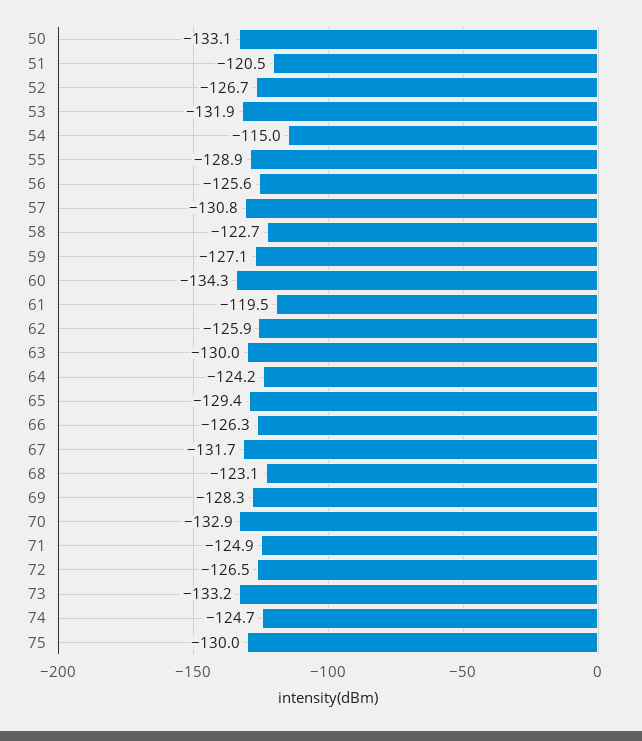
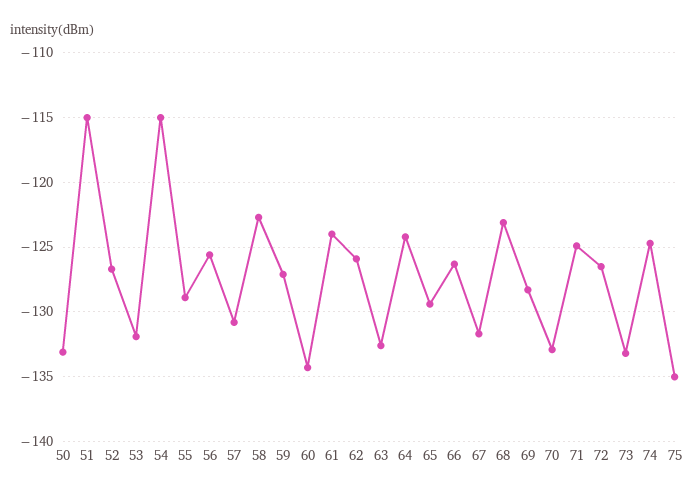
  {
    "50": -133.1,
-   "51": -120.5,
+   "51": -115,
    "52": -126.7,
    "53": -131.9,
    "54": -115,
    "55": -128.9,
    "56": -125.6,
    "57": -130.8,
    "58": -122.7,
    "59": -127.1,
    "60": -134.3,
-   "61": -119.5,
+   "61": -124,
    "62": -125.9,
-   "63": -130,
+   "63": -132.5,
    "64": -124.2,
    "65": -129.4,
    "66": -126.3,
    "67": -131.7,
    "68": -123.1,
    "69": -128.3,
    "70": -132.9,
    "71": -124.9,
    "72": -126.5,
    "73": -133.2,
    "74": -124.7,
-   "75": -130
+   "75": -135
  }

